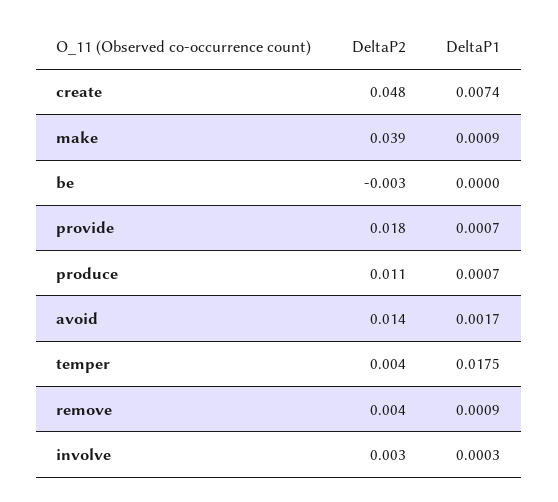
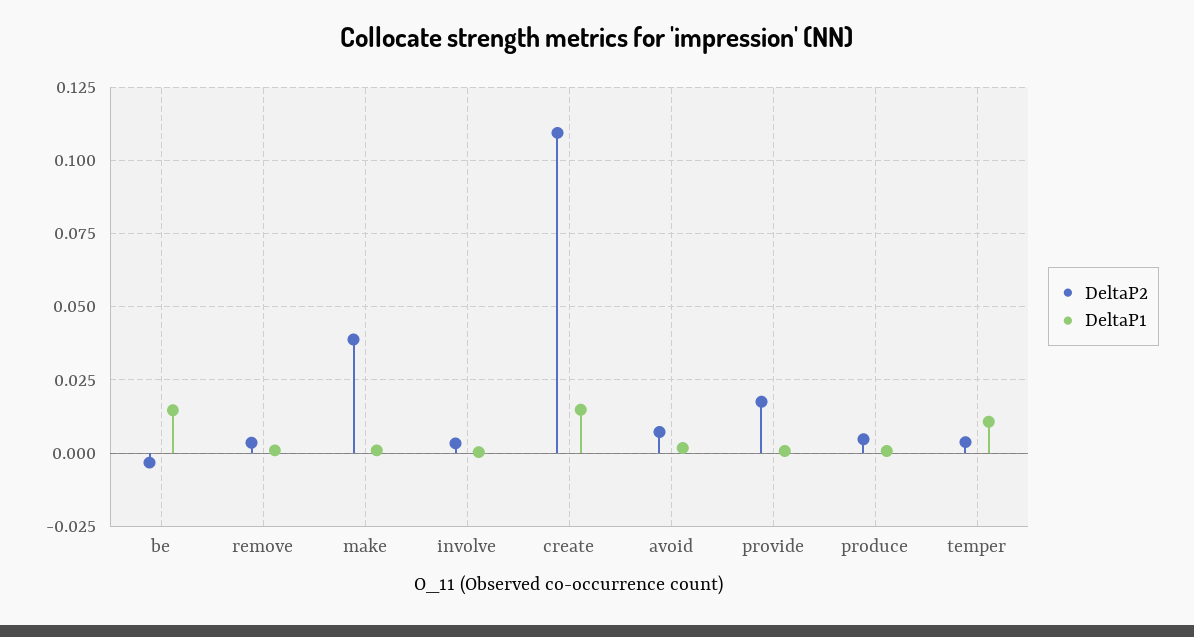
  {
    "DeltaP2": {
-     "create": 0.048,
+     "create": 0.11,
      "make": 0.039,
      "be": -0.003,
      "provide": 0.018,
-     "produce": 0.011,
+     "produce": 0.005,
-     "avoid": 0.014,
+     "avoid": 0.0075,
      "temper": 0.004,
      "remove": 0.004,
      "involve": 0.003
    },
    "DeltaP1": {
-     "create": 0.0074,
+     "create": 0.015,
      "make": 0.0009,
-     "be": 0,
+     "be": 0.015,
      "provide": 0.0007,
      "produce": 0.0007,
      "avoid": 0.0017,
-     "temper": 0.0175,
+     "temper": 0.01,
      "remove": 0.0009,
      "involve": 0.0003
    }
  }

